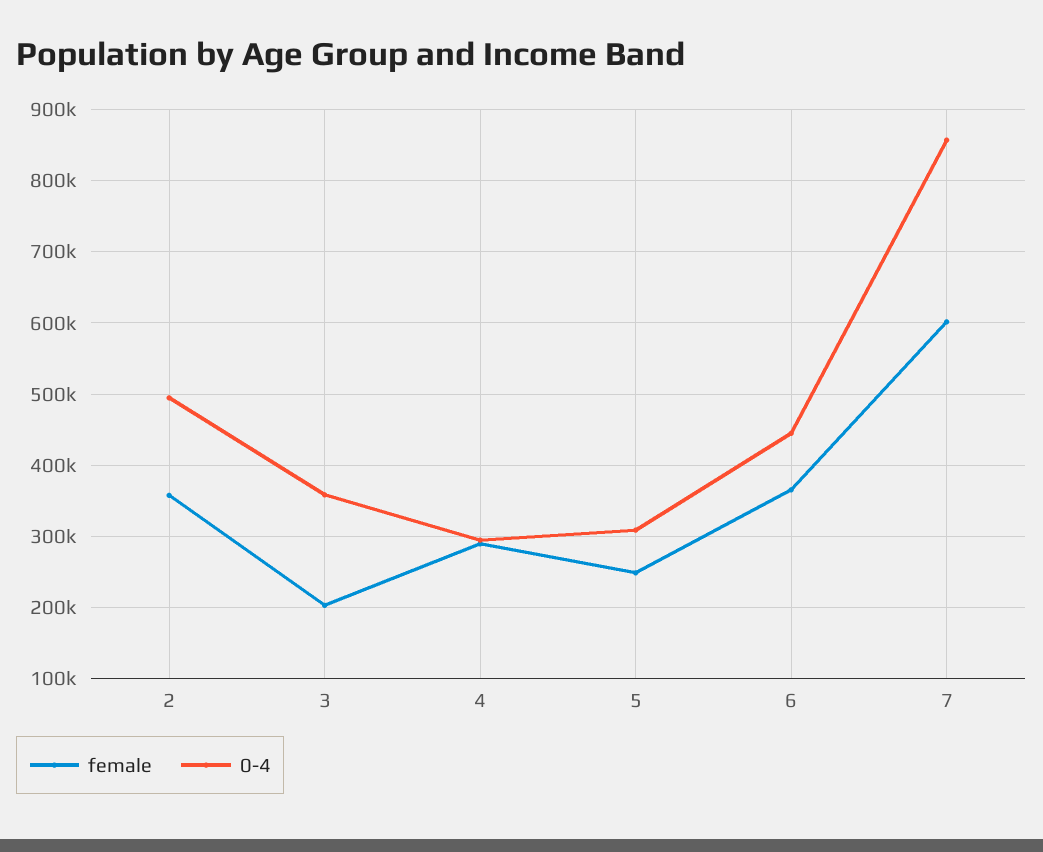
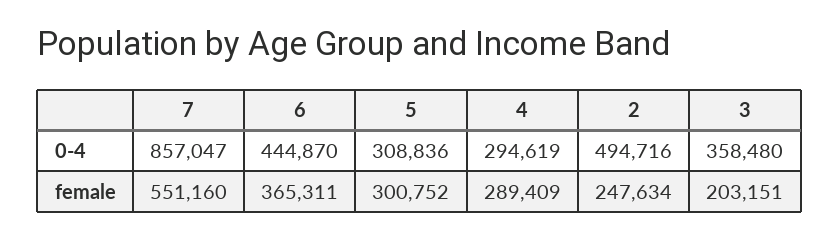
  {
    "female": {
-     "2": 360000,
+     "2": 247634,
      "3": 203151,
      "4": 289409,
-     "5": 250000,
+     "5": 300752,
      "6": 365311,
-     "7": 600000
+     "7": 551160
    },
    "0-4": {
      "2": 494716,
      "3": 358480,
      "4": 294619,
      "5": 308836,
      "6": 444870,
      "7": 857047
    }
  }

